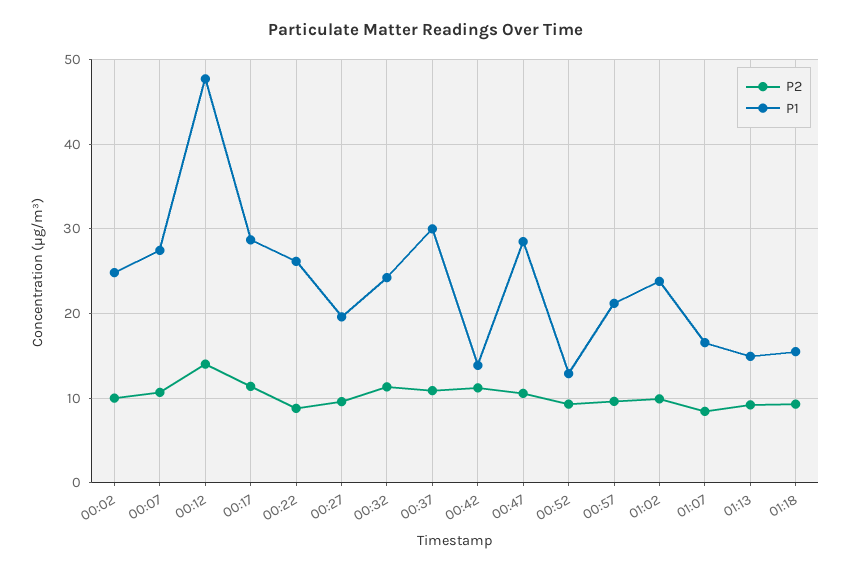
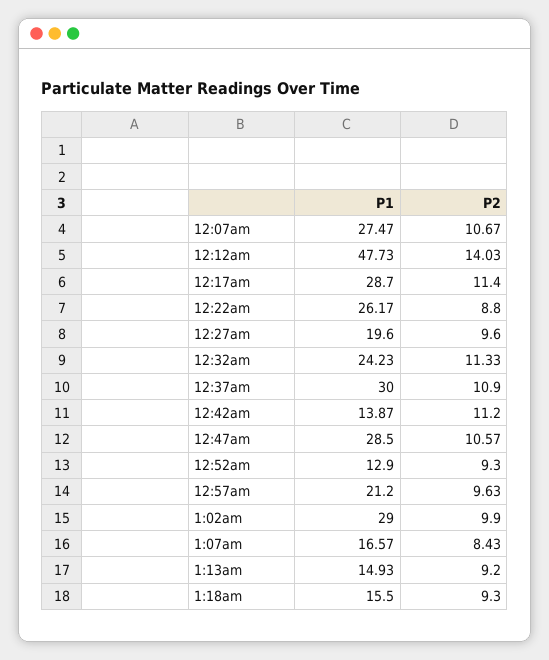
  {
    "P2": {
-     "00:02": 10,
      "00:07": 10.67,
      "00:12": 14.03,
      "00:17": 11.4,
      "00:22": 8.8,
      "00:27": 9.6,
      "00:32": 11.33,
      "00:37": 10.9,
      "00:42": 11.2,
      "00:47": 10.57,
      "00:52": 9.3,
      "00:57": 9.63,
      "01:02": 9.9,
      "01:07": 8.43,
      "01:13": 9.2,
      "01:18": 9.3
    },
    "P1": {
-     "00:02": 25,
      "00:07": 27.47,
      "00:12": 47.73,
      "00:17": 28.7,
      "00:22": 26.17,
      "00:27": 19.6,
      "00:32": 24.23,
      "00:37": 30,
      "00:42": 13.87,
      "00:47": 28.5,
      "00:52": 12.9,
      "00:57": 21.2,
-     "01:02": 24,
+     "01:02": 29,
      "01:07": 16.57,
      "01:13": 14.93,
      "01:18": 15.5
    }
  }

